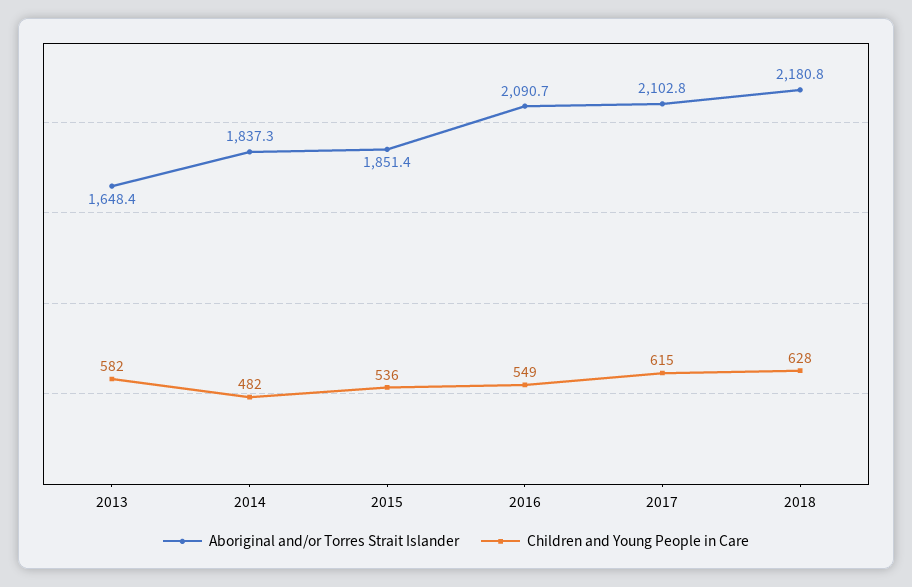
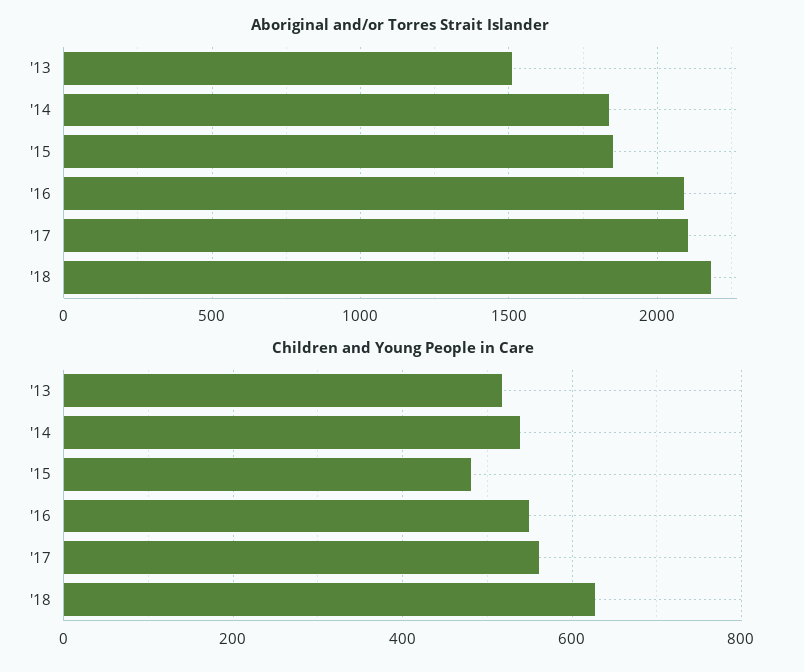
  {
    "Aboriginal and/or Torres Strait Islander": {
-     "2013": 1648.4,
+     "2013": 1500,
      "2014": 1837.3,
      "2015": 1851.4,
      "2016": 2090.7,
      "2017": 2102.8,
      "2018": 2180.8
    },
    "Children and Young People in Care": {
-     "2013": 582,
+     "2013": 520,
-     "2014": 482,
+     "2014": 540,
-     "2015": 536,
+     "2015": 480,
      "2016": 549,
-     "2017": 615,
+     "2017": 560,
      "2018": 628
    }
  }

